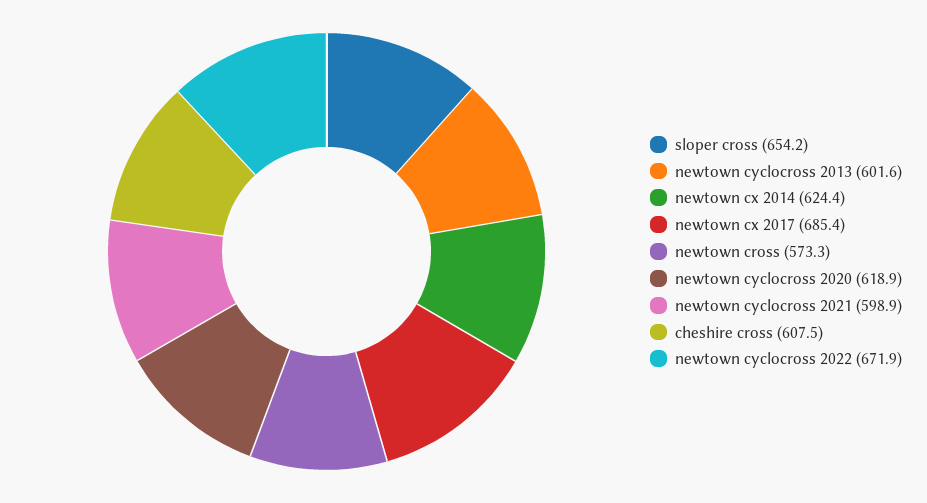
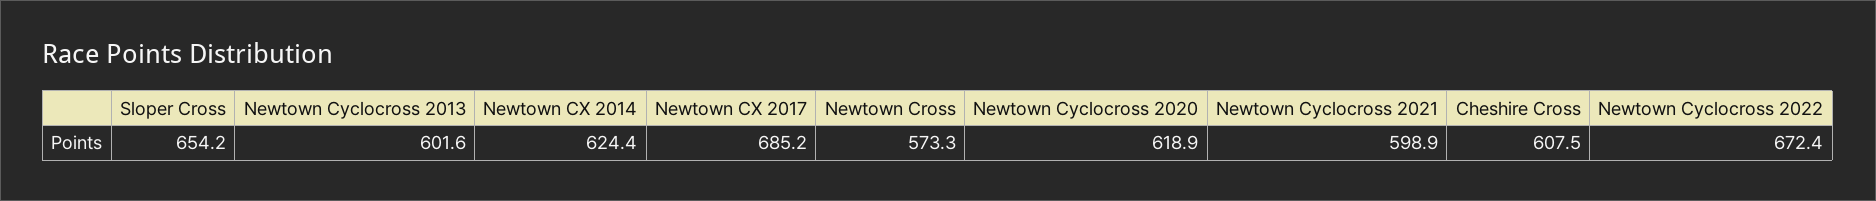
  {
    "sloper cross": 654.2,
    "newtown cyclocross 2013": 601.6,
    "newtown cx 2014": 624.4,
-   "newtown cx 2017": 685.4,
+   "newtown cx 2017": 685.2,
    "newtown cross": 573.3,
    "newtown cyclocross 2020": 618.9,
    "newtown cyclocross 2021": 598.9,
    "cheshire cross": 607.5,
-   "newtown cyclocross 2022": 671.9
+   "newtown cyclocross 2022": 672.4
  }

